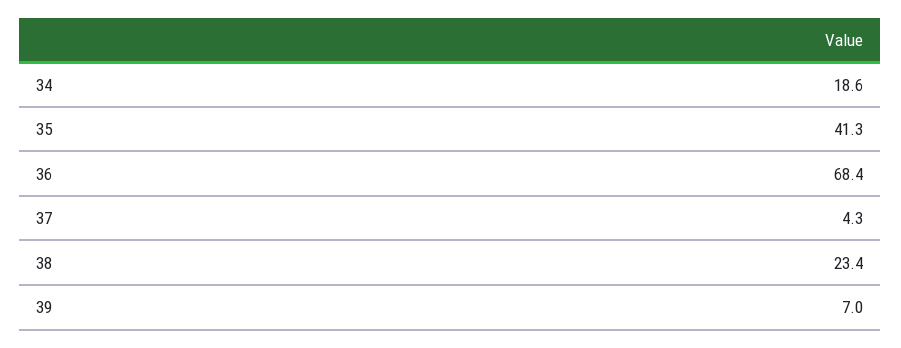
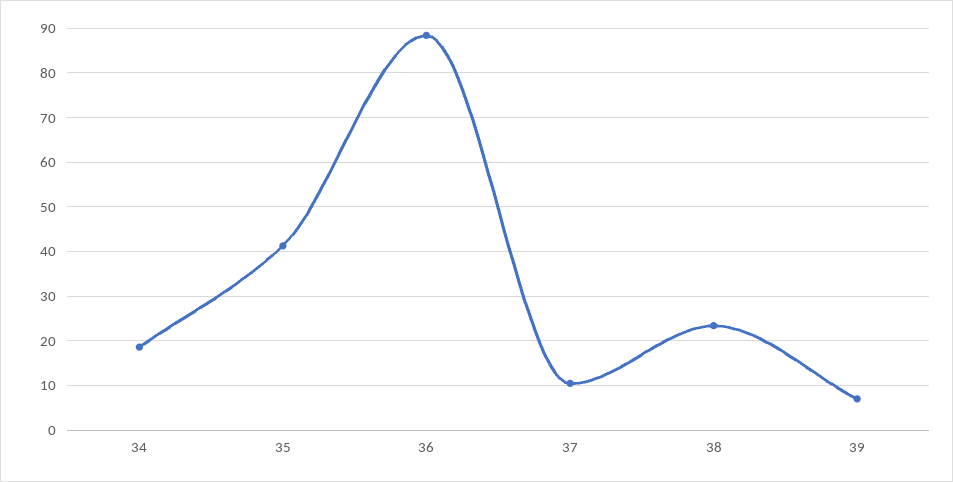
  {
    "34": 18.6,
    "35": 41.3,
-   "36": 68.4,
+   "36": 88,
-   "37": 4.3,
+   "37": 10,
    "38": 23.4,
    "39": 7
  }

